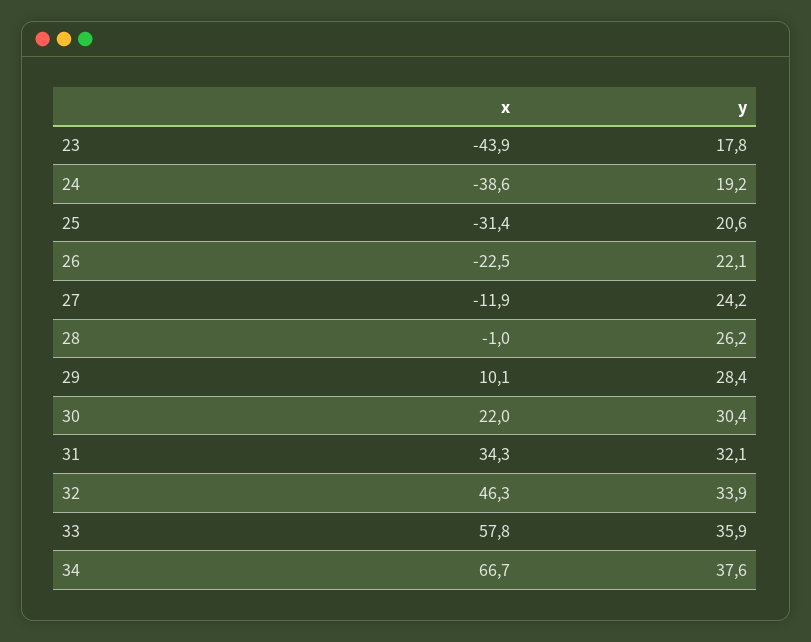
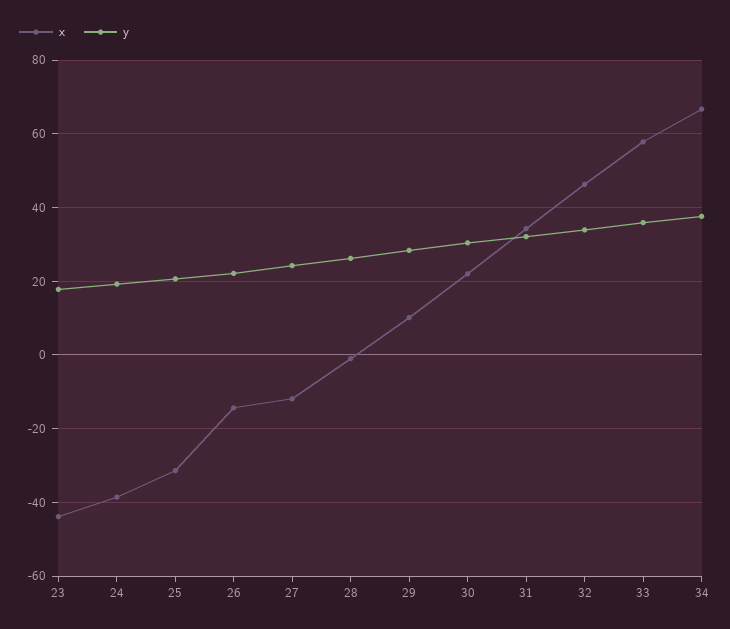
  {
    "x": {
      "23": -43.9,
      "24": -38.6,
      "25": -31.4,
-     "26": -22.5,
+     "26": -14,
      "27": -11.9,
      "28": -1,
      "29": 10.1,
      "30": 22,
      "31": 34.3,
      "32": 46.3,
      "33": 57.8,
      "34": 66.7
    },
    "y": {
      "23": 17.8,
      "24": 19.2,
      "25": 20.6,
      "26": 22.1,
      "27": 24.2,
      "28": 26.2,
      "29": 28.4,
      "30": 30.4,
      "31": 32.1,
      "32": 33.9,
      "33": 35.9,
      "34": 37.6
    }
  }

